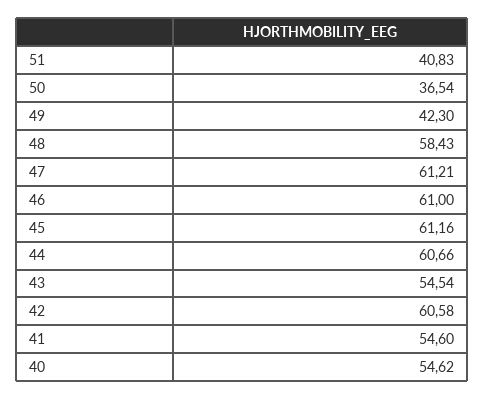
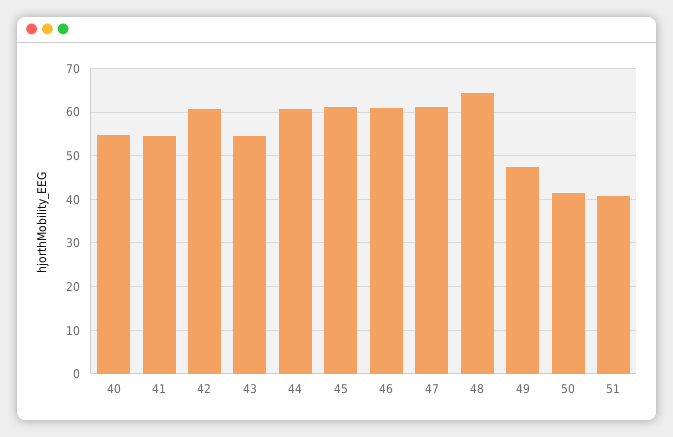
  {
    "51": 40.83,
-   "50": 36.54,
+   "50": 42,
-   "49": 42.3,
+   "49": 48,
-   "48": 58.43,
+   "48": 64,
    "47": 61.21,
    "46": 61,
    "45": 61.16,
    "44": 60.66,
    "43": 54.54,
    "42": 60.58,
    "41": 54.6,
    "40": 54.62
  }

